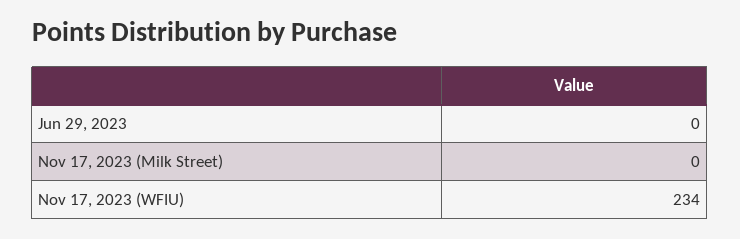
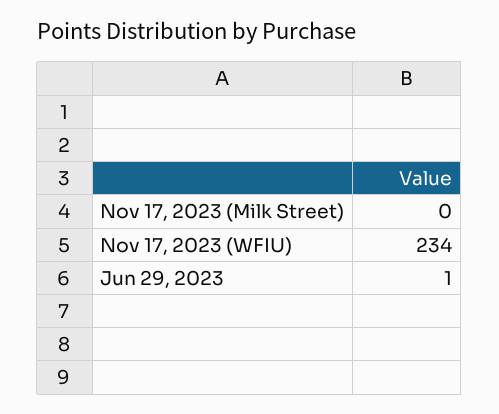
  {
-   "Jun 29, 2023": 0,
+   "Jun 29, 2023": 1,
    "Nov 17, 2023 (Milk Street)": 0,
    "Nov 17, 2023 (WFIU)": 234
  }

